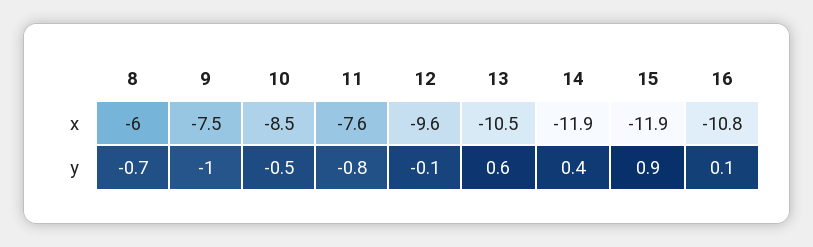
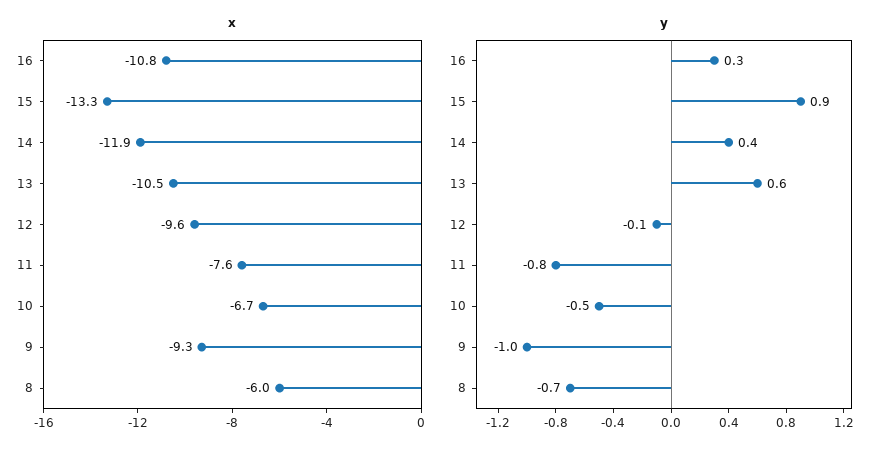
  {
    "x": {
      "8": -6,
-     "9": -7.5,
+     "9": -9.3,
-     "10": -8.5,
+     "10": -6.7,
      "11": -7.6,
      "12": -9.6,
      "13": -10.5,
      "14": -11.9,
-     "15": -11.9,
+     "15": -13.3,
      "16": -10.8
    },
    "y": {
      "8": -0.7,
      "9": -1,
      "10": -0.5,
      "11": -0.8,
      "12": -0.1,
      "13": 0.6,
      "14": 0.4,
      "15": 0.9,
-     "16": 0.1
+     "16": 0.3
    }
  }

